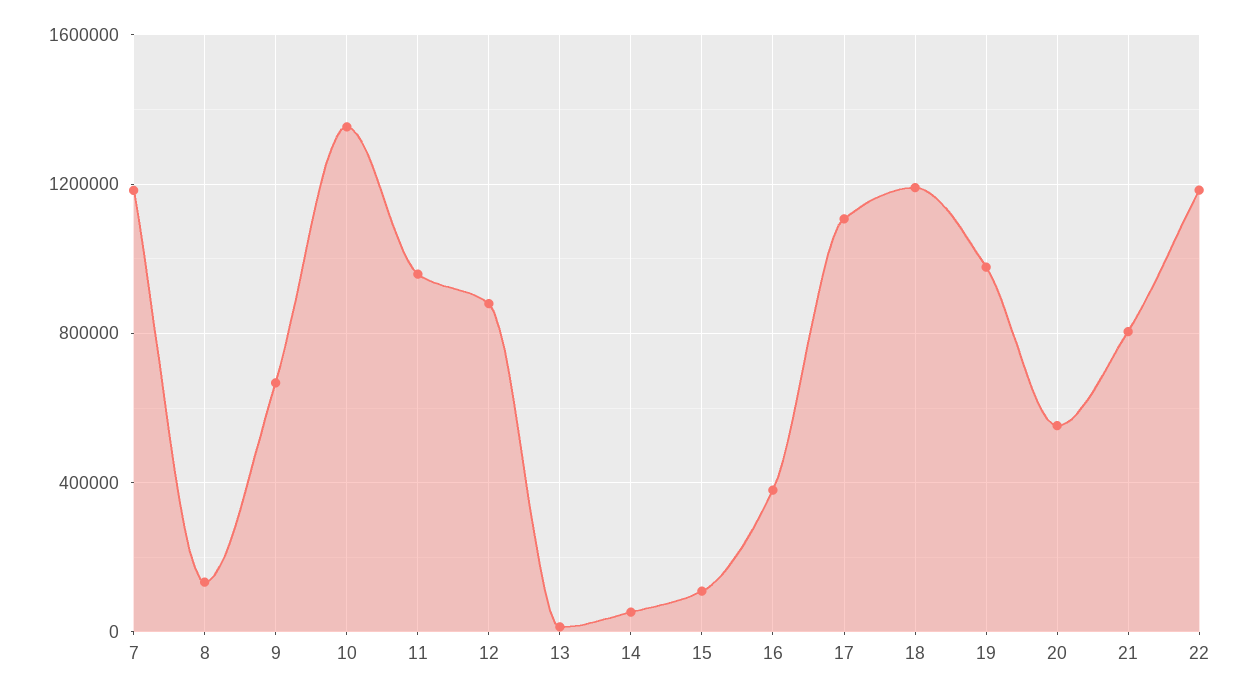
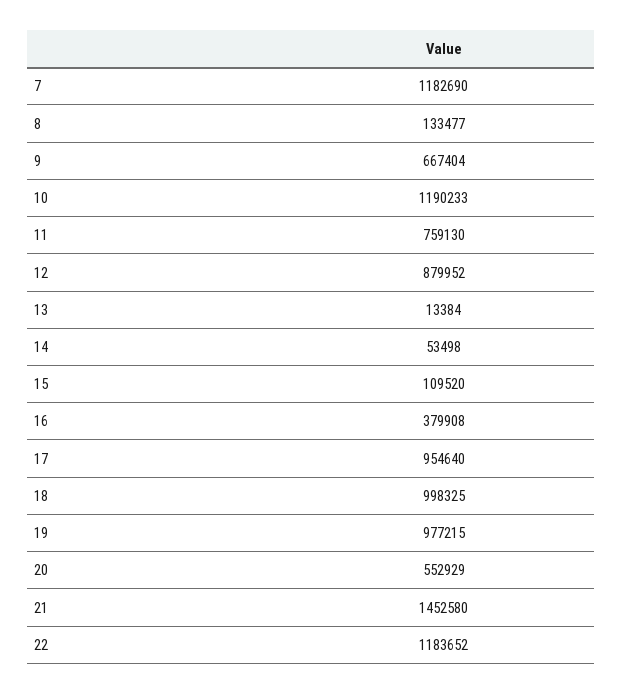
  {
    "7": 1182690,
    "8": 133477,
    "9": 667404,
-   "10": 1350000,
+   "10": 1190233,
-   "11": 950000,
+   "11": 759130,
    "12": 879952,
    "13": 13384,
    "14": 53498,
    "15": 109520,
    "16": 379908,
-   "17": 1100000,
+   "17": 954640,
-   "18": 1200000,
+   "18": 998325,
    "19": 977215,
    "20": 552929,
-   "21": 800000,
+   "21": 1452580,
    "22": 1183652
  }

